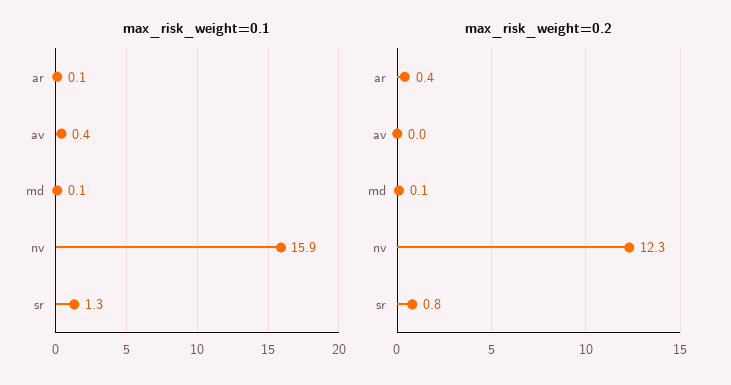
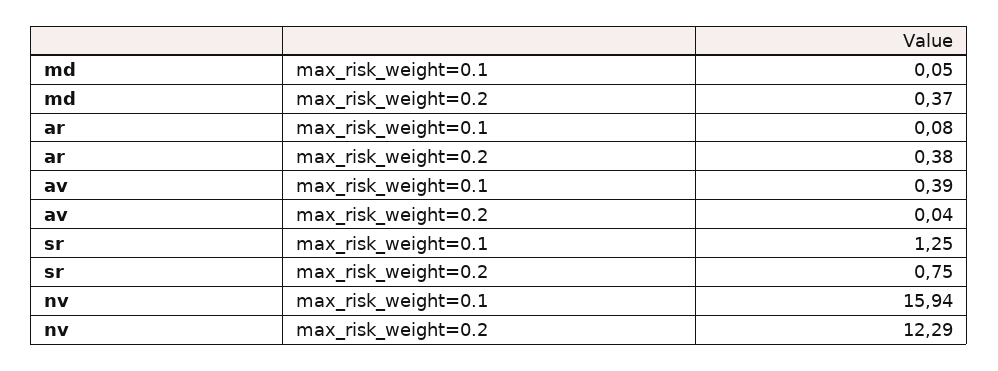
  {
    "max_risk_weight=0.1": {
      "ar": 0.08,
      "av": 0.39,
      "md": 0.05,
      "nv": 15.94,
      "sr": 1.25
    },
    "max_risk_weight=0.2": {
      "ar": 0.38,
      "av": 0.04,
-     "md": 0.1,
+     "md": 0.37,
      "nv": 12.29,
      "sr": 0.75
    }
  }

